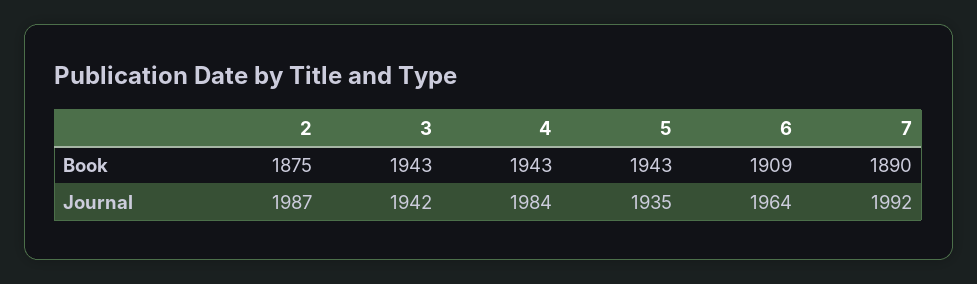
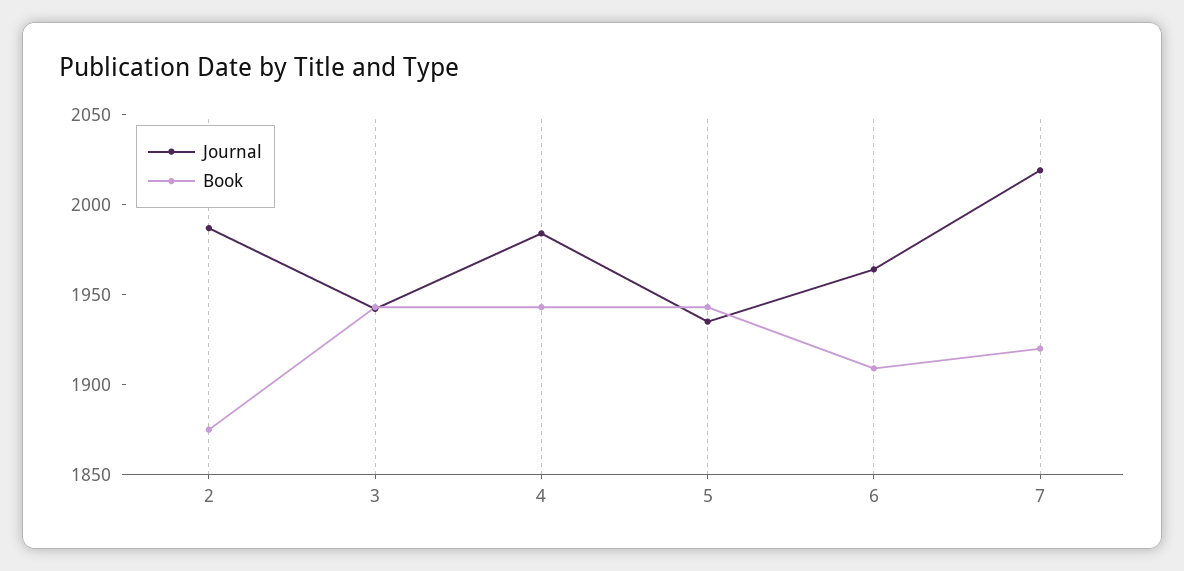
  {
    "Book": {
      "2": 1875,
      "3": 1943,
      "4": 1943,
      "5": 1943,
      "6": 1909,
-     "7": 1890
+     "7": 1920
    },
    "Journal": {
      "2": 1987,
      "3": 1942,
      "4": 1984,
      "5": 1935,
      "6": 1964,
-     "7": 1992
+     "7": 2020
    }
  }

